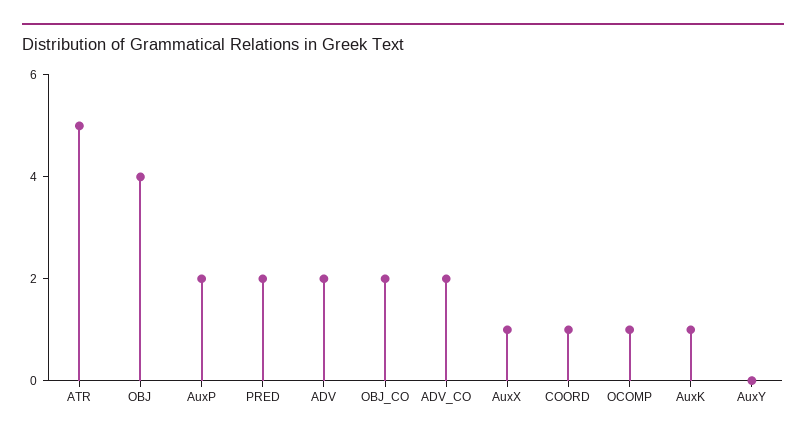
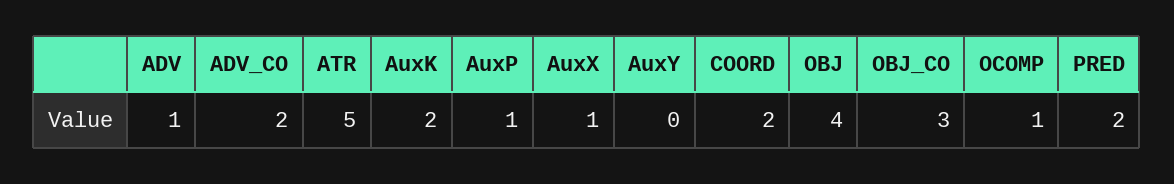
  {
    "ATR": 5,
    "OBJ": 4,
-   "AuxP": 2,
+   "AuxP": 1,
    "PRED": 2,
-   "ADV": 2,
+   "ADV": 1,
-   "OBJ_CO": 2,
+   "OBJ_CO": 3,
    "ADV_CO": 2,
    "AuxX": 1,
-   "COORD": 1,
+   "COORD": 2,
    "OCOMP": 1,
-   "AuxK": 1,
+   "AuxK": 2,
    "AuxY": 0
  }

